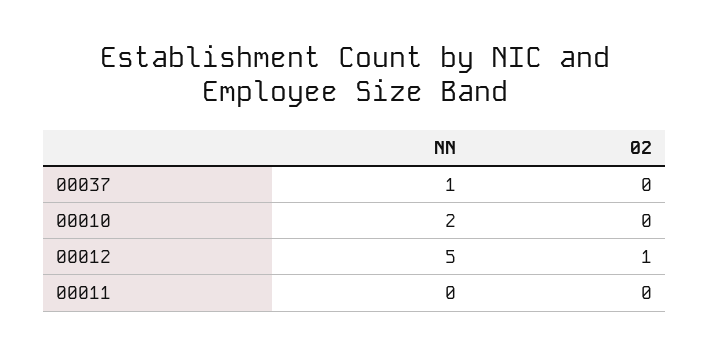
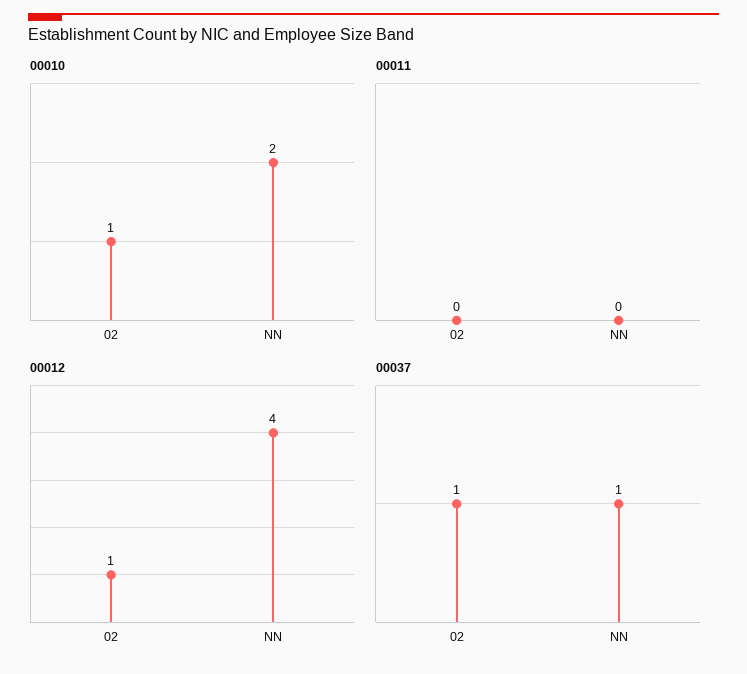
  {
    "00037": {
      "NN": 1,
-     "02": 0
+     "02": 1
    },
    "00010": {
      "NN": 2,
-     "02": 0
+     "02": 1
    },
    "00012": {
-     "NN": 5,
+     "NN": 4,
      "02": 1
    },
    "00011": {
      "NN": 0,
      "02": 0
    }
  }

